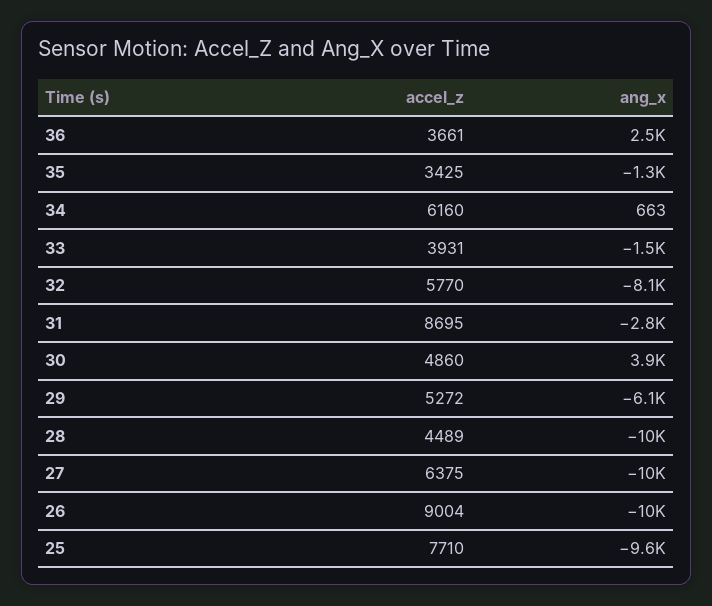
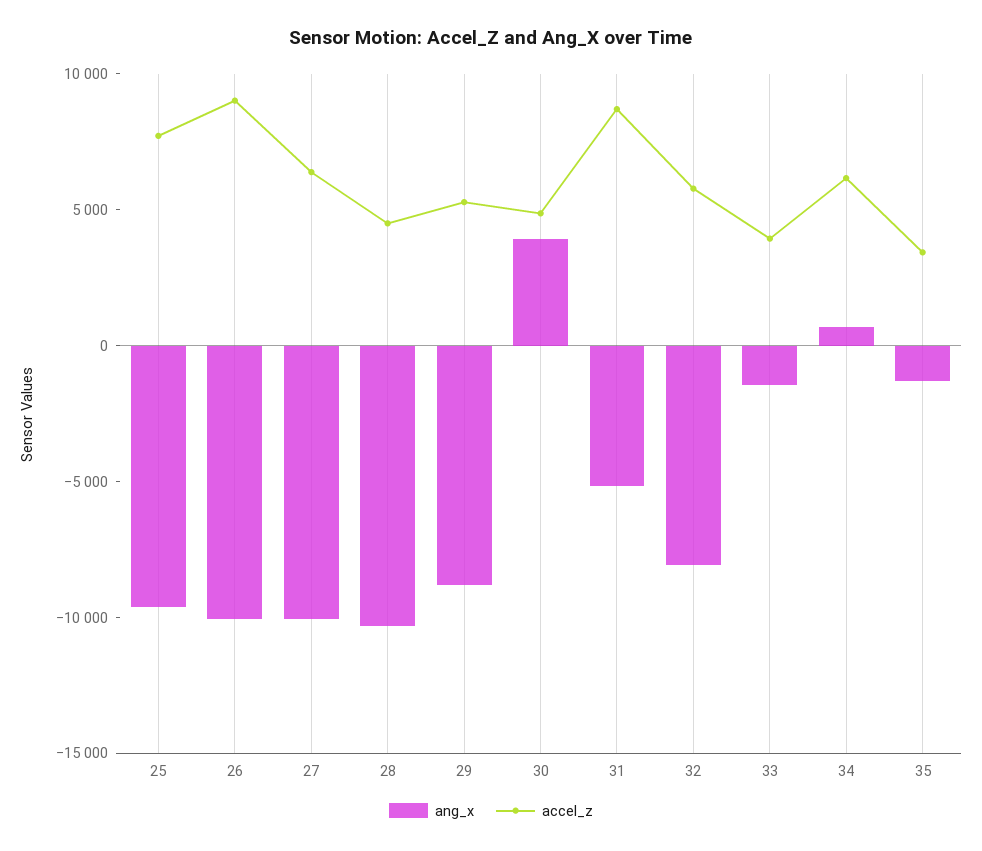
  {
    "accel_z": {
-     "36": 3661,
      "35": 3425,
      "34": 6160,
      "33": 3931,
      "32": 5770,
      "31": 8695,
      "30": 4860,
      "29": 5272,
      "28": 4489,
      "27": 6375,
      "26": 9004,
      "25": 7710
    },
    "ang_x": {
-     "36": 2500,
      "35": -1300,
      "34": 663,
      "33": -1500,
      "32": -8100,
-     "31": -2800,
+     "31": -5000,
      "30": 3900,
-     "29": -6100,
+     "29": -9000,
      "28": -10000,
      "27": -10000,
      "26": -10000,
      "25": -9600
    }
  }

